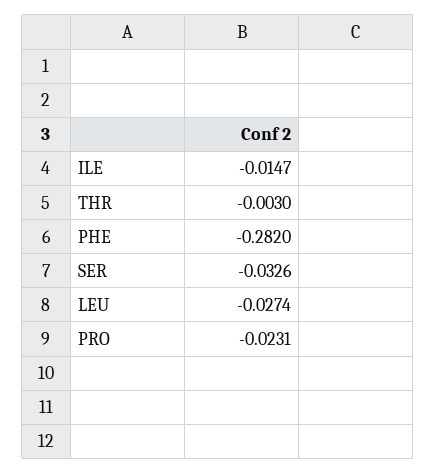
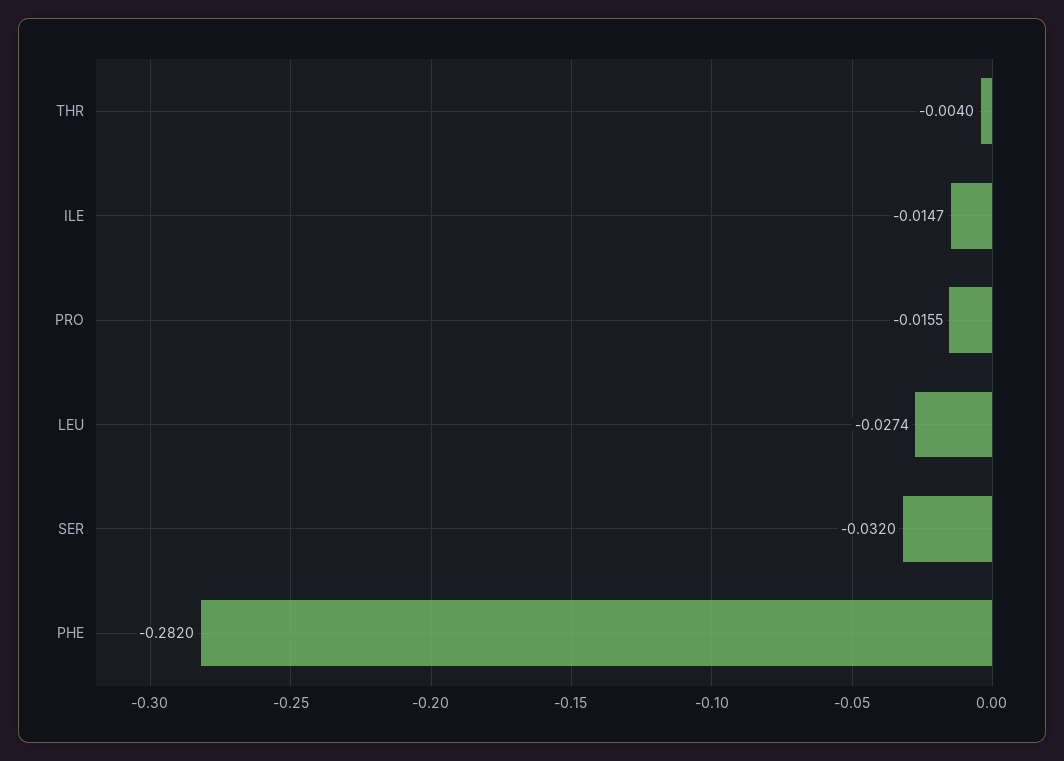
  {
    "ILE": -0.0147,
-   "THR": -0.003,
+   "THR": -0.004,
    "PHE": -0.282,
-   "SER": -0.0326,
+   "SER": -0.032,
    "LEU": -0.0274,
-   "PRO": -0.0231
+   "PRO": -0.0155
  }

